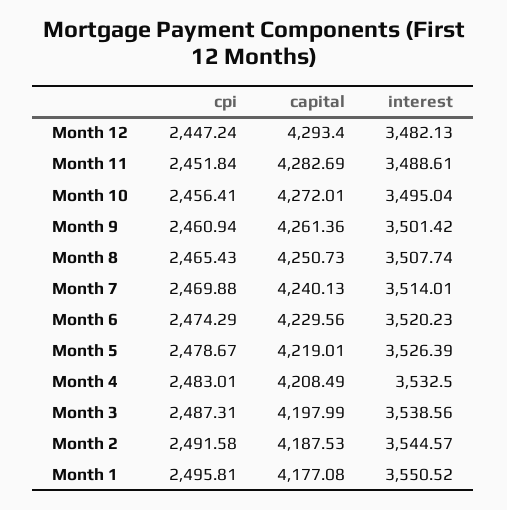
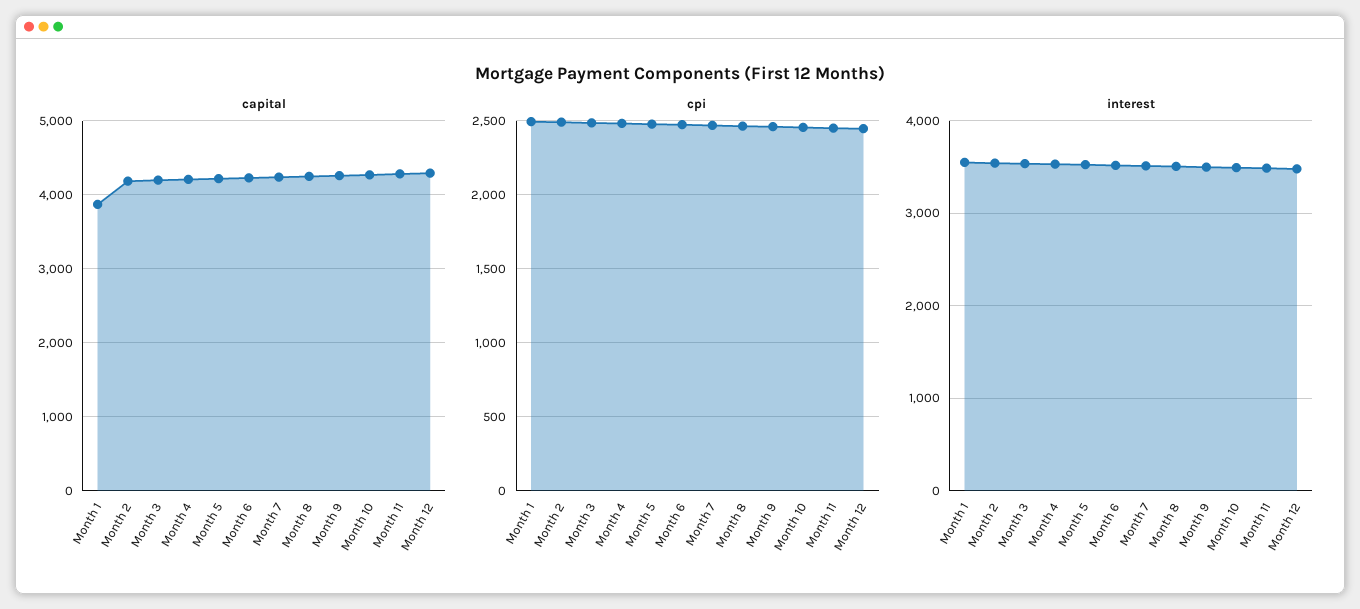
  {
    "cpi": {
      "Month 12": 2447.24,
      "Month 11": 2451.84,
      "Month 10": 2456.41,
      "Month 9": 2460.94,
      "Month 8": 2465.43,
      "Month 7": 2469.88,
      "Month 6": 2474.29,
      "Month 5": 2478.67,
      "Month 4": 2483.01,
      "Month 3": 2487.31,
      "Month 2": 2491.58,
      "Month 1": 2495.81
    },
    "capital": {
      "Month 12": 4293.4,
      "Month 11": 4282.69,
      "Month 10": 4272.01,
      "Month 9": 4261.36,
      "Month 8": 4250.73,
      "Month 7": 4240.13,
      "Month 6": 4229.56,
      "Month 5": 4219.01,
      "Month 4": 4208.49,
      "Month 3": 4197.99,
      "Month 2": 4187.53,
-     "Month 1": 4177.08
+     "Month 1": 3900
    },
    "interest": {
      "Month 12": 3482.13,
      "Month 11": 3488.61,
      "Month 10": 3495.04,
      "Month 9": 3501.42,
      "Month 8": 3507.74,
      "Month 7": 3514.01,
      "Month 6": 3520.23,
      "Month 5": 3526.39,
      "Month 4": 3532.5,
      "Month 3": 3538.56,
      "Month 2": 3544.57,
      "Month 1": 3550.52
    }
  }

